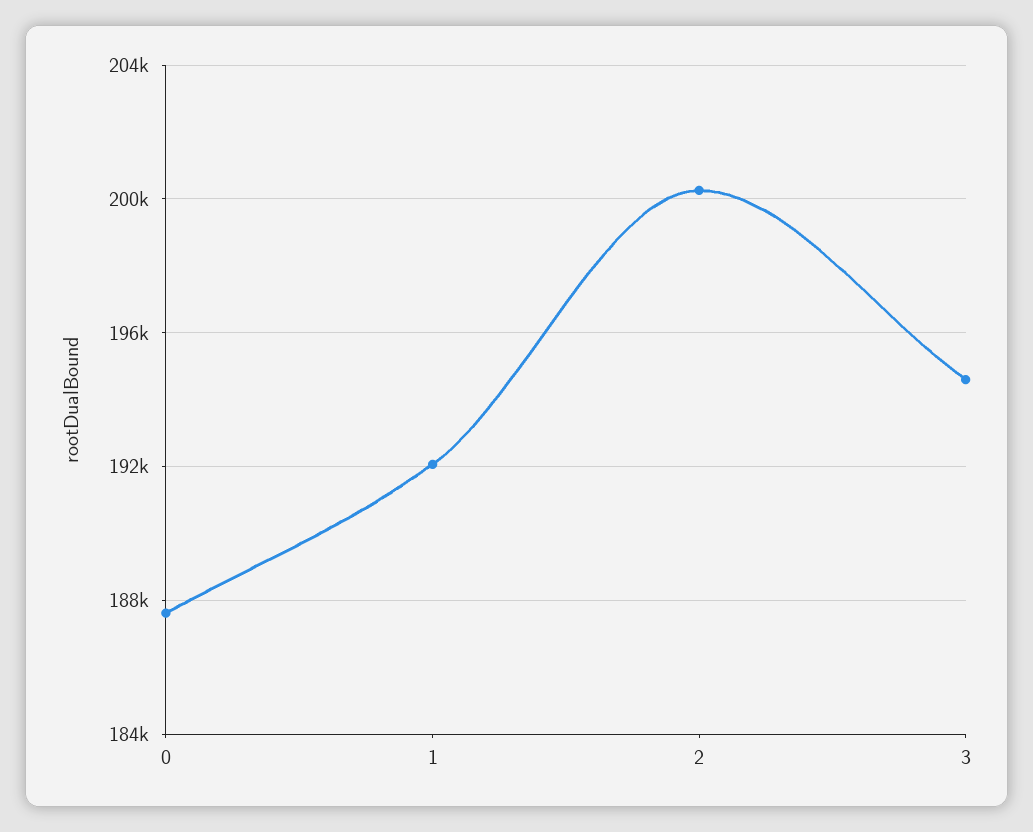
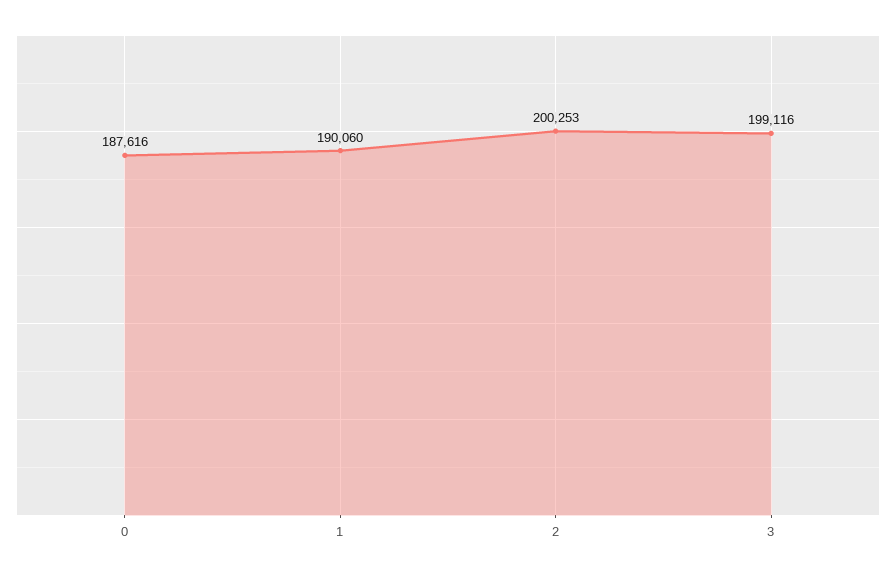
  {
    "0": 187616,
-   "1": 192000,
+   "1": 190060,
    "2": 200253,
-   "3": 194500
+   "3": 199116
  }

